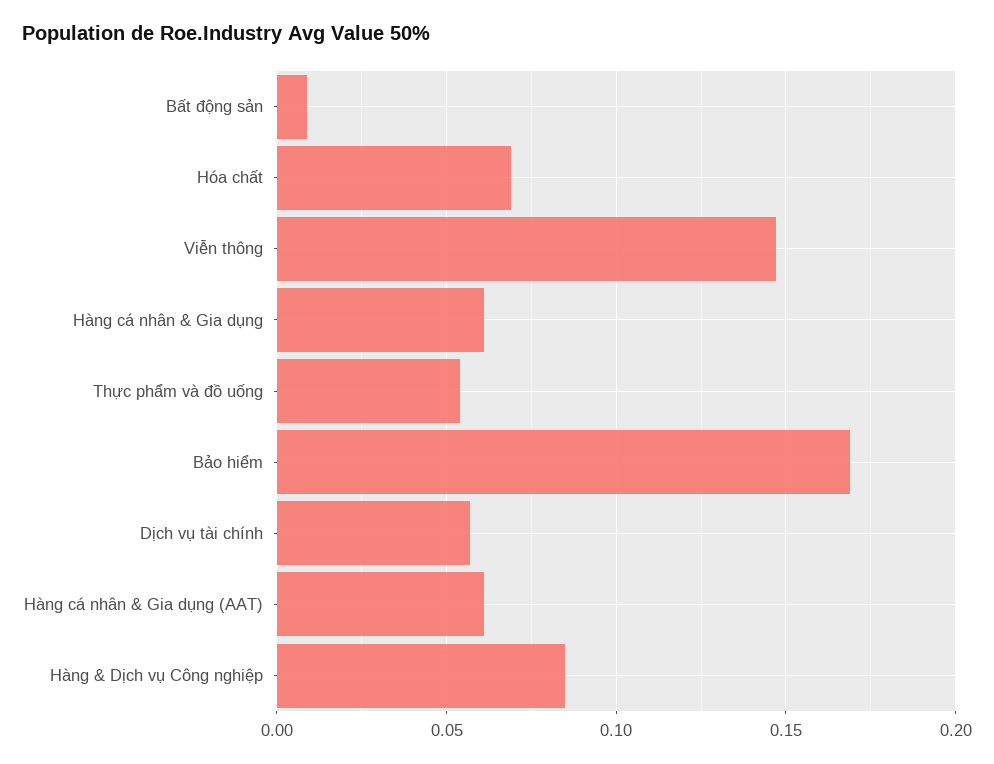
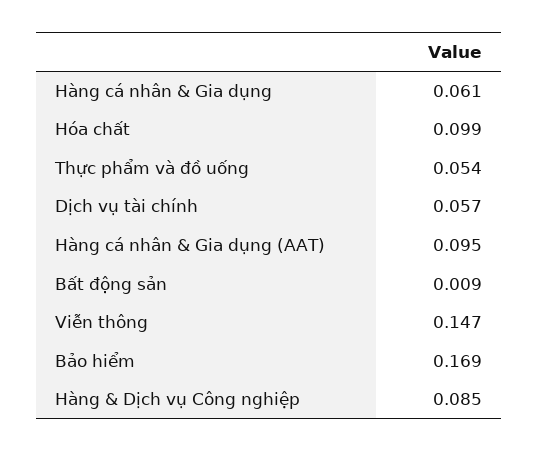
  {
    "Bất động sản": 0.009,
-   "Hóa chất": 0.07,
+   "Hóa chất": 0.099,
    "Viễn thông": 0.147,
    "Hàng cá nhân & Gia dụng": 0.061,
    "Thực phẩm và đồ uống": 0.054,
    "Bảo hiểm": 0.169,
    "Dịch vụ tài chính": 0.057,
-   "Hàng cá nhân & Gia dụng (AAT)": 0.06,
+   "Hàng cá nhân & Gia dụng (AAT)": 0.095,
    "Hàng & Dịch vụ Công nghiệp": 0.085
  }

